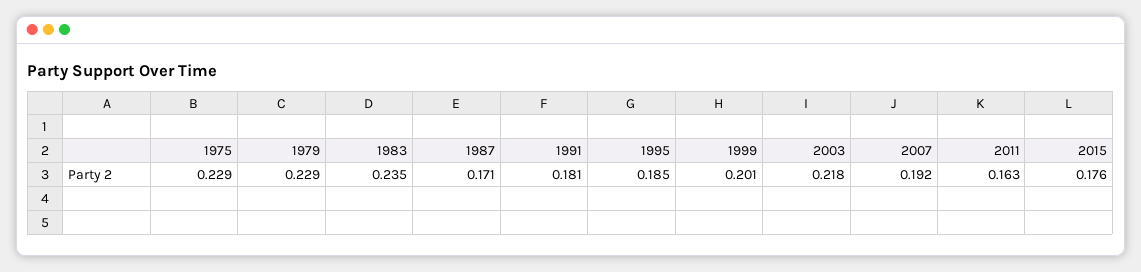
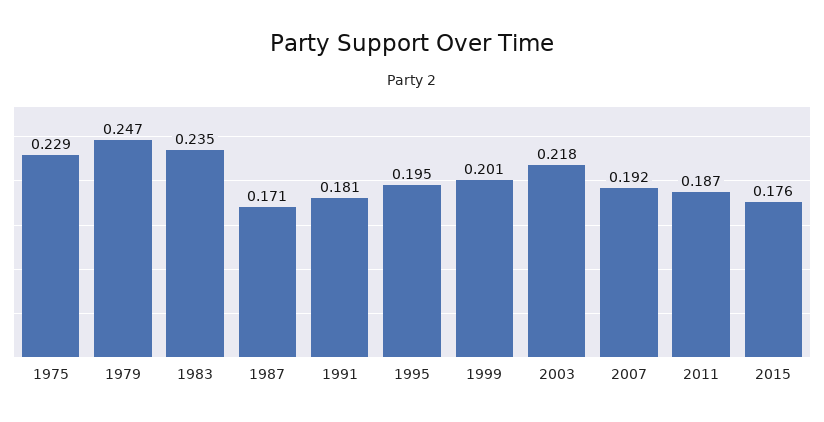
  {
    "1975": 0.229,
-   "1979": 0.229,
+   "1979": 0.247,
    "1983": 0.235,
    "1987": 0.171,
    "1991": 0.181,
-   "1995": 0.185,
+   "1995": 0.195,
    "1999": 0.201,
    "2003": 0.218,
    "2007": 0.192,
-   "2011": 0.163,
+   "2011": 0.187,
    "2015": 0.176
  }

